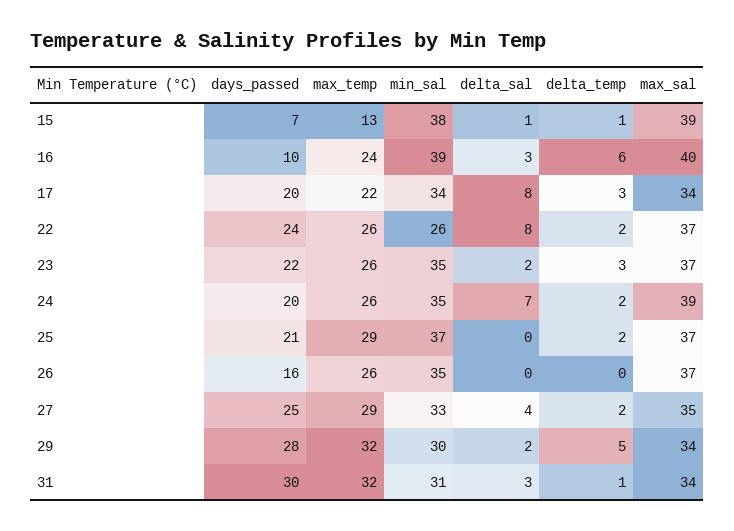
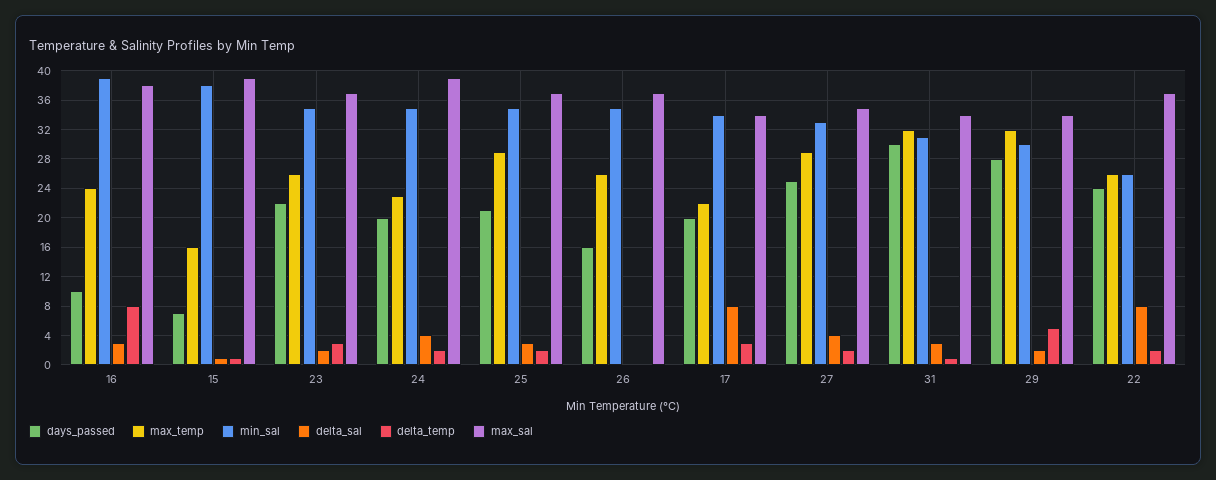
  {
    "days_passed": {
      "15": 7,
      "16": 10,
      "17": 20,
      "22": 24,
      "23": 22,
      "24": 20,
      "25": 21,
      "26": 16,
      "27": 25,
      "29": 28,
      "31": 30
    },
    "max_temp": {
-     "15": 13,
+     "15": 16,
      "16": 24,
      "17": 22,
      "22": 26,
      "23": 26,
-     "24": 26,
+     "24": 23,
      "25": 29,
      "26": 26,
      "27": 29,
      "29": 32,
      "31": 32
    },
    "min_sal": {
      "15": 38,
      "16": 39,
      "17": 34,
      "22": 26,
      "23": 35,
      "24": 35,
-     "25": 37,
+     "25": 35,
      "26": 35,
      "27": 33,
      "29": 30,
      "31": 31
    },
    "delta_sal": {
      "15": 1,
      "16": 3,
      "17": 8,
      "22": 8,
      "23": 2,
-     "24": 7,
+     "24": 4,
-     "25": 0,
+     "25": 3,
      "26": 0,
      "27": 4,
      "29": 2,
      "31": 3
    },
    "delta_temp": {
      "15": 1,
-     "16": 6,
+     "16": 8,
      "17": 3,
      "22": 2,
      "23": 3,
      "24": 2,
      "25": 2,
      "26": 0,
      "27": 2,
      "29": 5,
      "31": 1
    },
    "max_sal": {
      "15": 39,
-     "16": 40,
+     "16": 38,
      "17": 34,
      "22": 37,
      "23": 37,
      "24": 39,
      "25": 37,
      "26": 37,
      "27": 35,
      "29": 34,
      "31": 34
    }
  }

